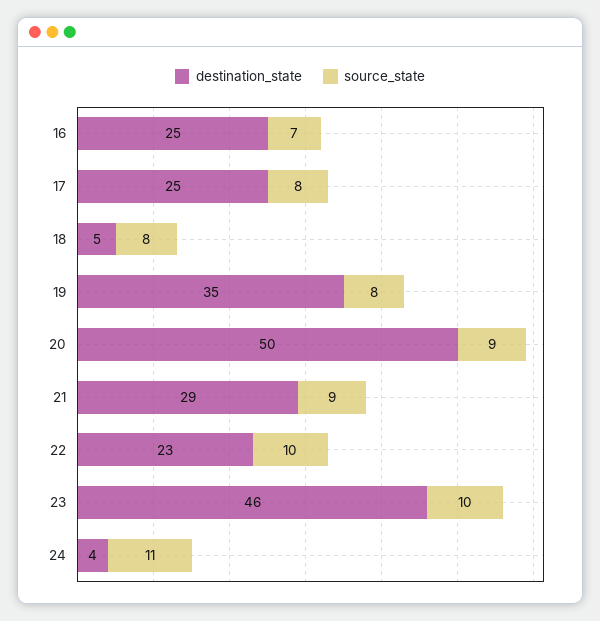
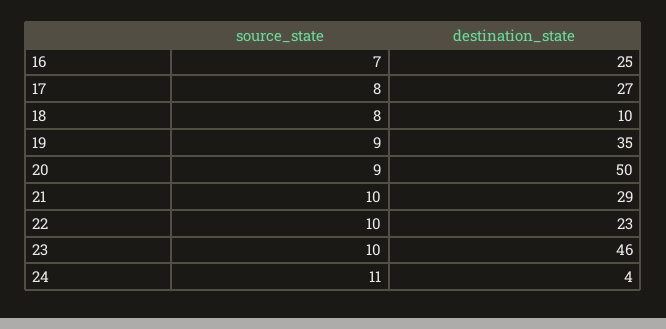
  {
    "destination_state": {
      "16": 25,
-     "17": 25,
+     "17": 27,
-     "18": 5,
+     "18": 10,
      "19": 35,
      "20": 50,
      "21": 29,
      "22": 23,
      "23": 46,
      "24": 4
    },
    "source_state": {
      "16": 7,
      "17": 8,
      "18": 8,
-     "19": 8,
+     "19": 9,
      "20": 9,
-     "21": 9,
+     "21": 10,
      "22": 10,
      "23": 10,
      "24": 11
    }
  }

